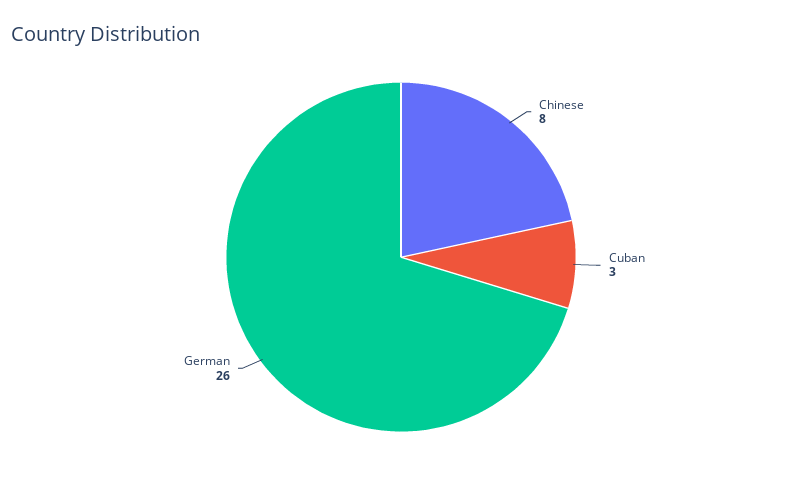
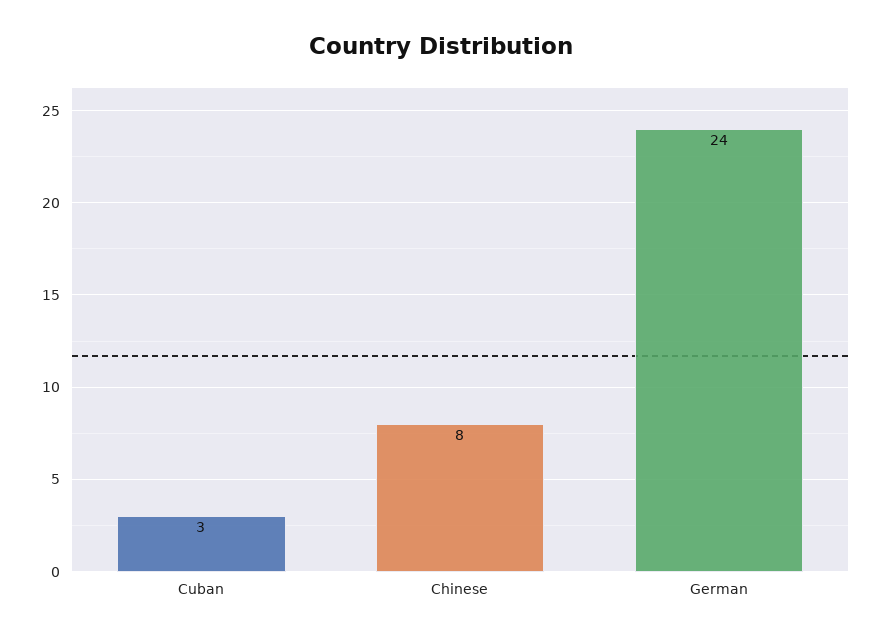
  {
    "Chinese": 8,
    "Cuban": 3,
-   "German": 26
+   "German": 24
  }

